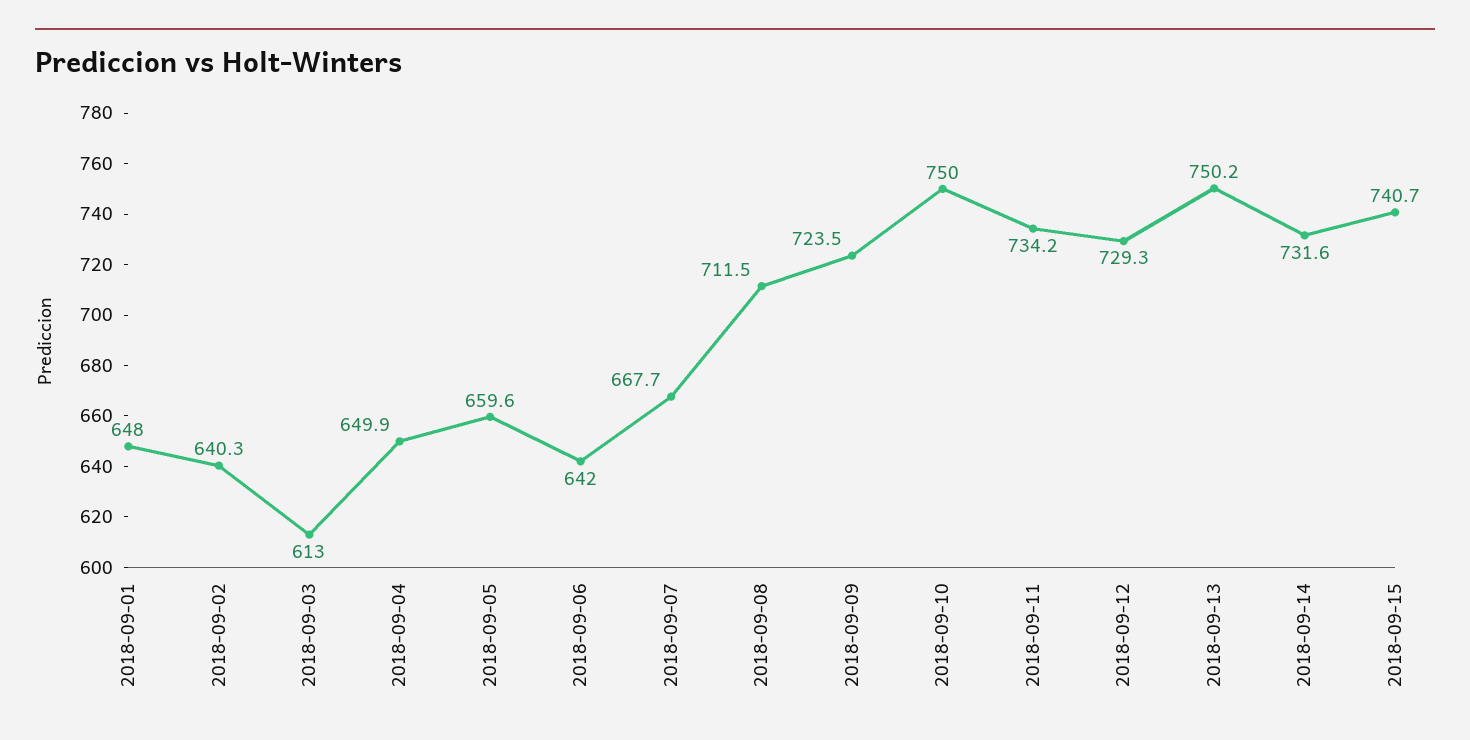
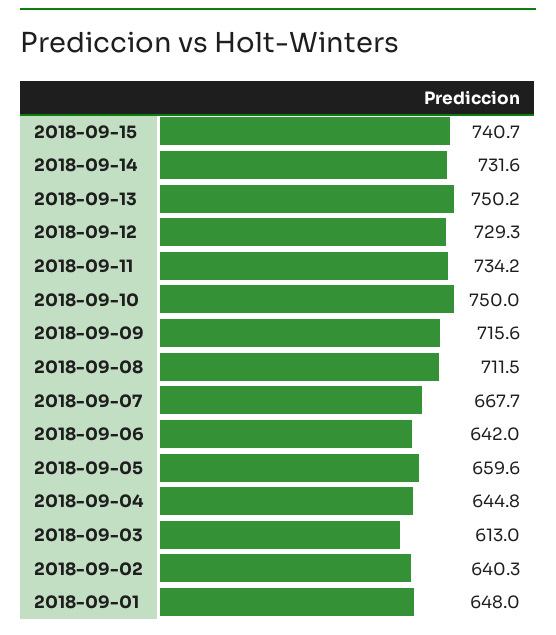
  {
    "2018-09-01": 648,
    "2018-09-02": 640.3,
    "2018-09-03": 613,
-   "2018-09-04": 649.9,
+   "2018-09-04": 644.8,
    "2018-09-05": 659.6,
    "2018-09-06": 642,
    "2018-09-07": 667.7,
    "2018-09-08": 711.5,
-   "2018-09-09": 723.5,
+   "2018-09-09": 715.6,
    "2018-09-10": 750,
    "2018-09-11": 734.2,
    "2018-09-12": 729.3,
    "2018-09-13": 750.2,
    "2018-09-14": 731.6,
    "2018-09-15": 740.7
  }

